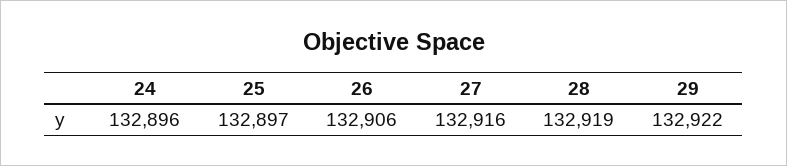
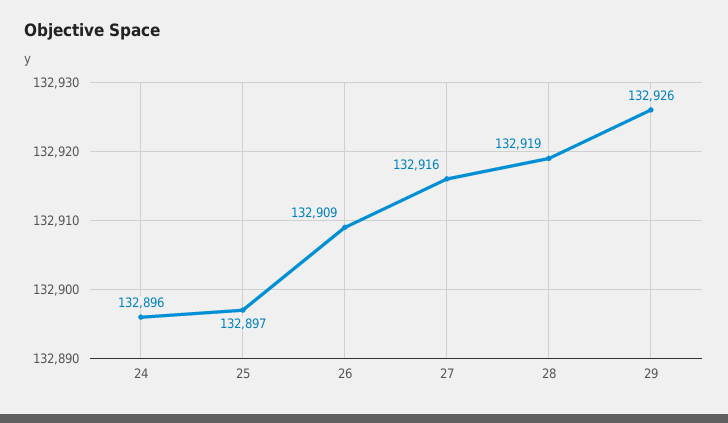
  {
    "24": 132896,
    "25": 132897,
-   "26": 132906,
+   "26": 132909,
    "27": 132916,
    "28": 132919,
-   "29": 132922
+   "29": 132926
  }

